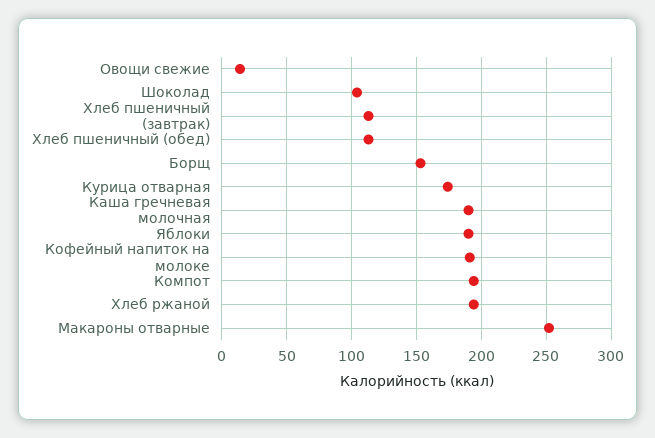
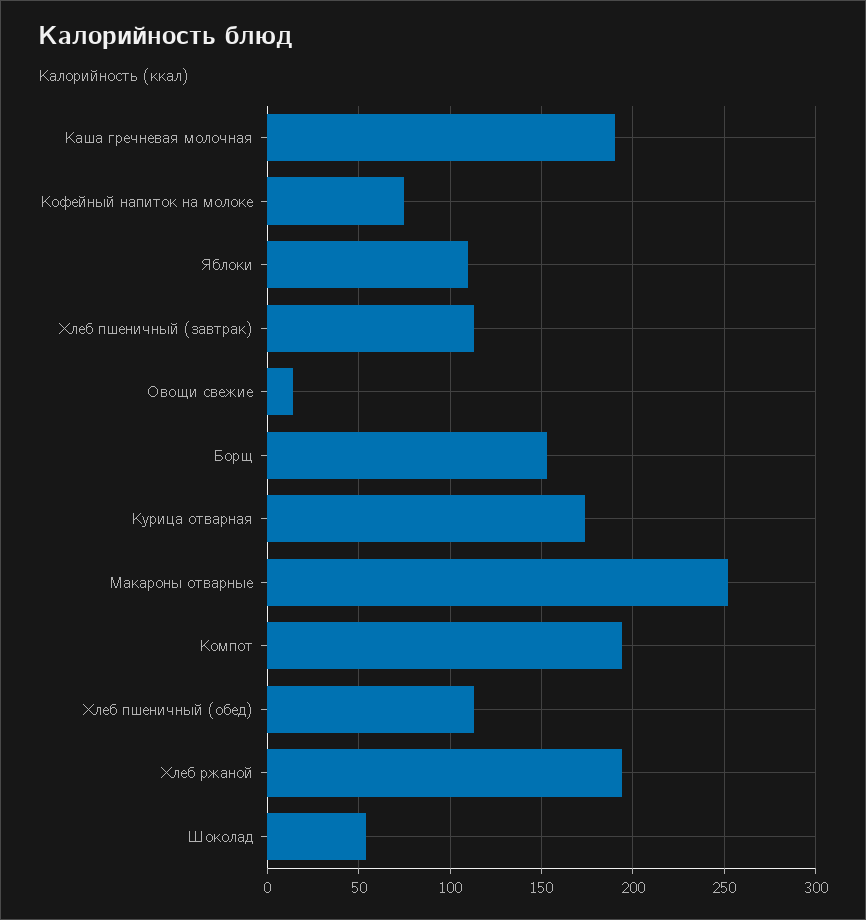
  {
    "Овощи свежие": 15,
-   "Шоколад": 105,
+   "Шоколад": 55,
    "Хлеб пшеничный (завтрак)": 115,
    "Хлеб пшеничный (обед)": 115,
    "Борщ": 155,
    "Курица отварная": 175,
    "Каша гречневая молочная": 190,
-   "Яблоки": 190,
+   "Яблоки": 110,
-   "Кофейный напиток на молоке": 190,
+   "Кофейный напиток на молоке": 75,
    "Компот": 195,
    "Хлеб ржаной": 195,
    "Макароны отварные": 250
  }

